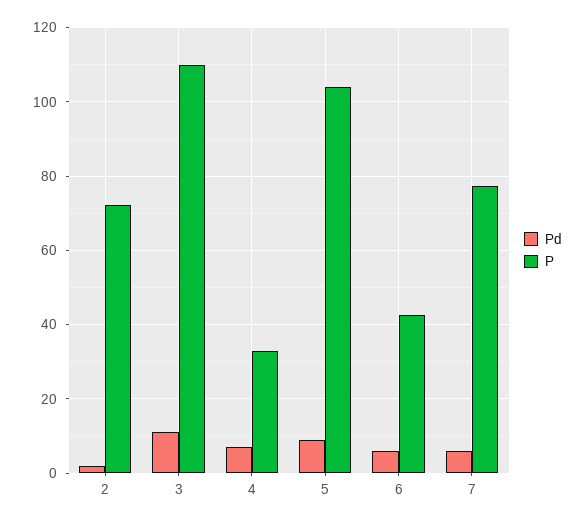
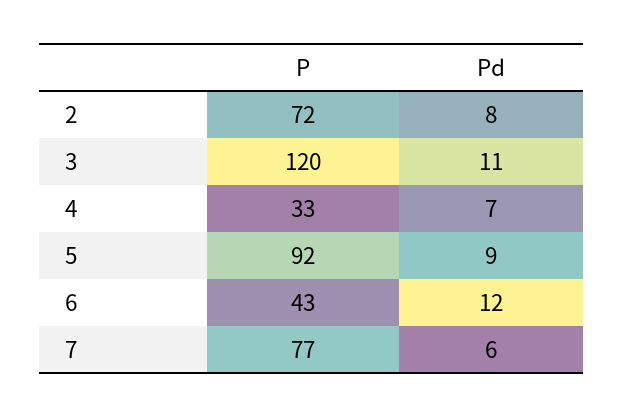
  {
    "Pd": {
-     "2": 2,
+     "2": 8,
      "3": 11,
      "4": 7,
      "5": 9,
-     "6": 6,
+     "6": 12,
      "7": 6
    },
    "P": {
      "2": 72,
-     "3": 110,
+     "3": 120,
      "4": 33,
-     "5": 104,
+     "5": 92,
      "6": 43,
      "7": 77
    }
  }

